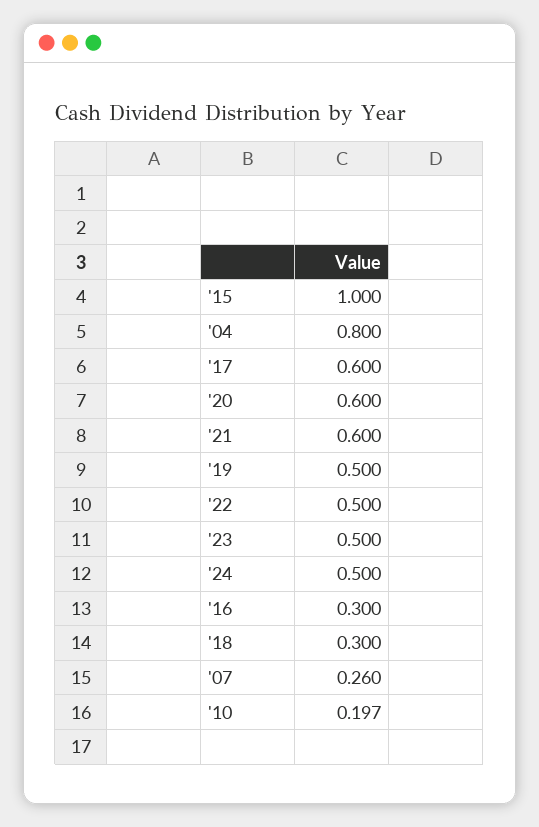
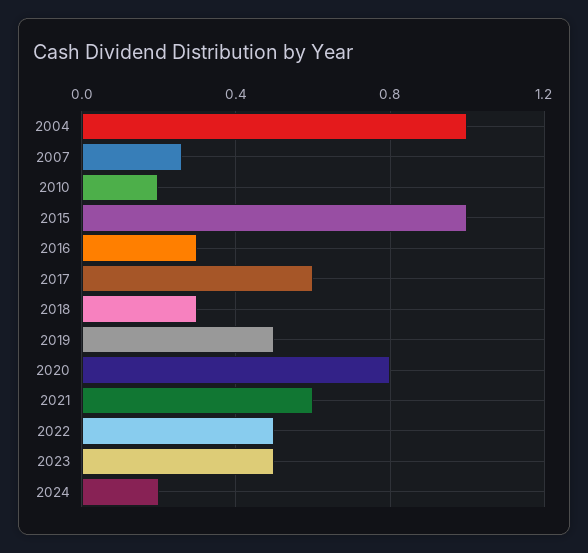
  {
    "'15": 1,
-   "'04": 0.8,
+   "'04": 1,
    "'17": 0.6,
-   "'20": 0.6,
+   "'20": 0.8,
    "'21": 0.6,
    "'19": 0.5,
    "'22": 0.5,
    "'23": 0.5,
-   "'24": 0.5,
+   "'24": 0.2,
    "'16": 0.3,
    "'18": 0.3,
    "'07": 0.26,
    "'10": 0.197
  }

